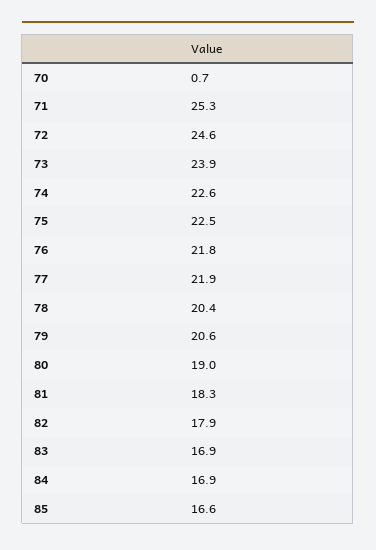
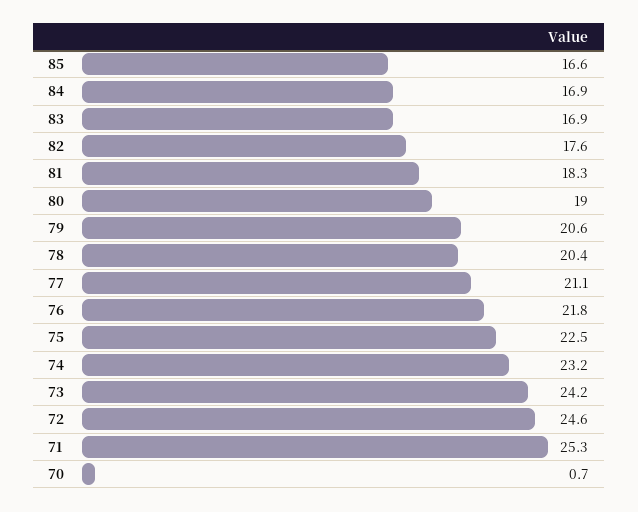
  {
    "70": 0.7,
    "71": 25.3,
    "72": 24.6,
-   "73": 23.9,
+   "73": 24.2,
-   "74": 22.6,
+   "74": 23.2,
    "75": 22.5,
    "76": 21.8,
-   "77": 21.9,
+   "77": 21.1,
    "78": 20.4,
    "79": 20.6,
    "80": 19,
    "81": 18.3,
-   "82": 17.9,
+   "82": 17.6,
    "83": 16.9,
    "84": 16.9,
    "85": 16.6
  }

